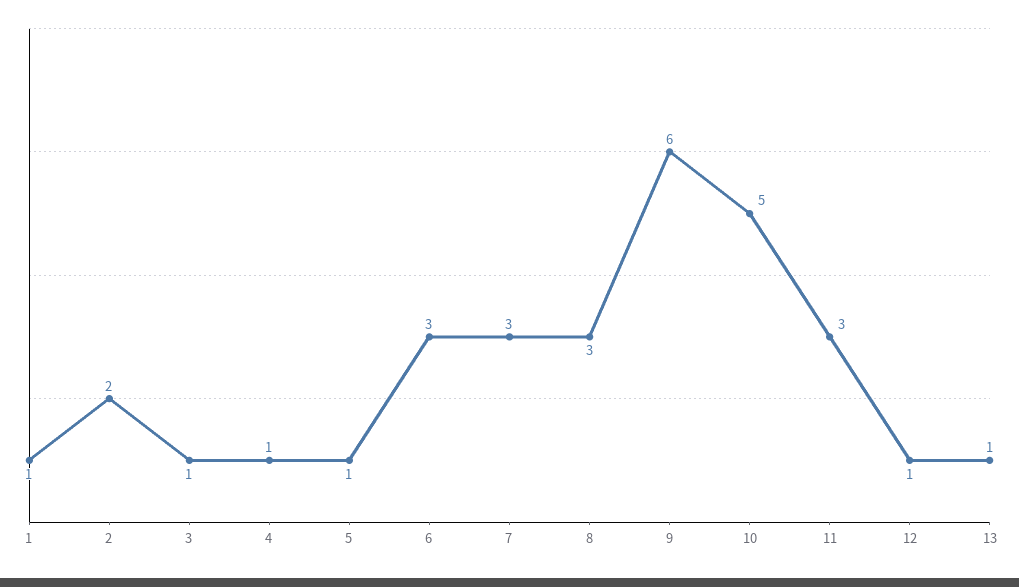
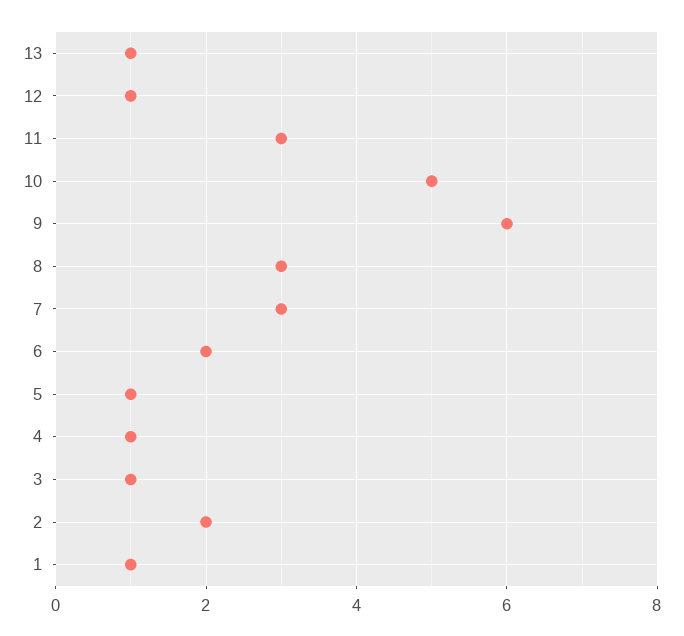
  {
    "1": 1,
    "2": 2,
    "3": 1,
    "4": 1,
    "5": 1,
-   "6": 3,
+   "6": 2,
    "7": 3,
    "8": 3,
    "9": 6,
    "10": 5,
    "11": 3,
    "12": 1,
    "13": 1
  }

